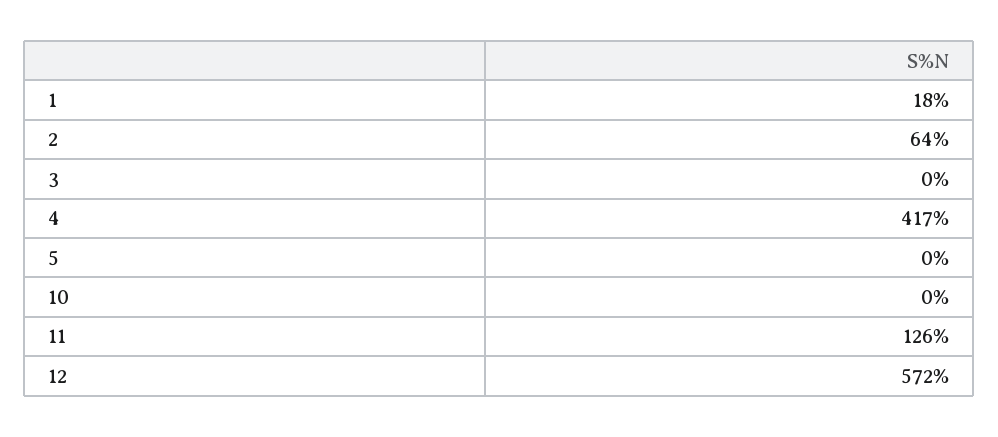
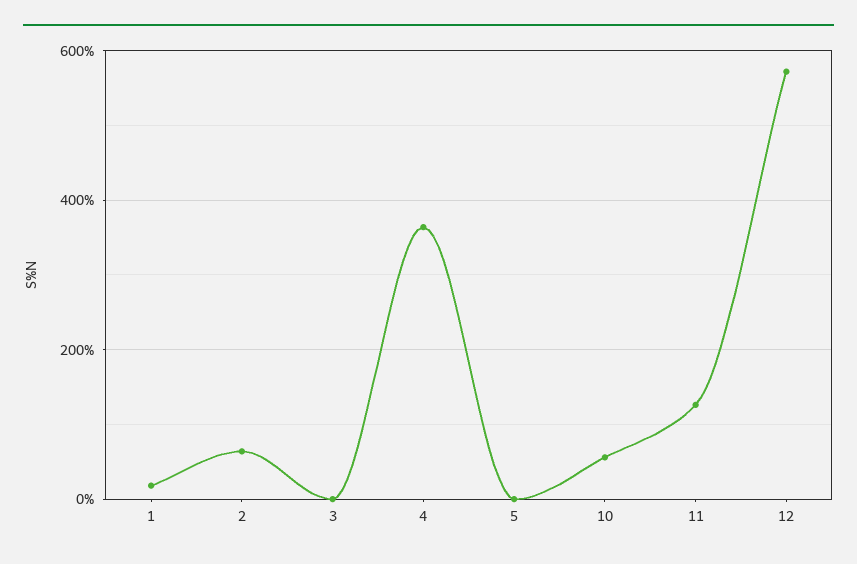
  {
    "1": 18,
    "2": 64,
    "3": 0,
-   "4": 417,
+   "4": 360,
    "5": 0,
-   "10": 0,
+   "10": 60,
    "11": 126,
    "12": 572
  }

